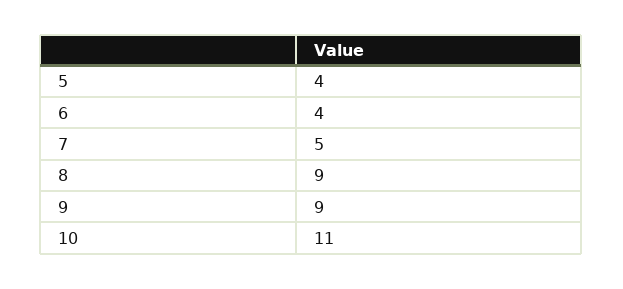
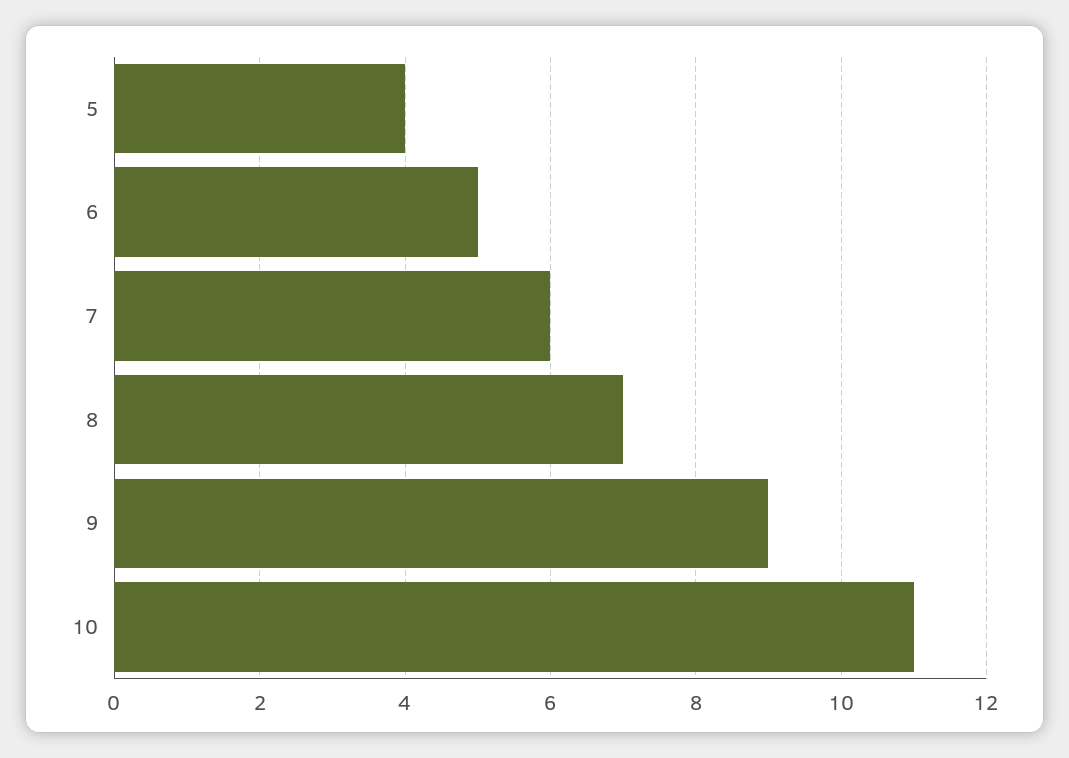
  {
    "5": 4,
-   "6": 4,
+   "6": 5,
-   "7": 5,
+   "7": 6,
-   "8": 9,
+   "8": 7,
    "9": 9,
    "10": 11
  }

